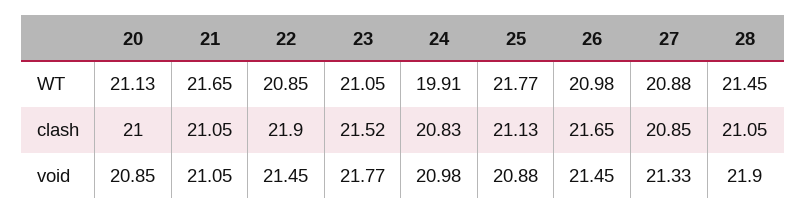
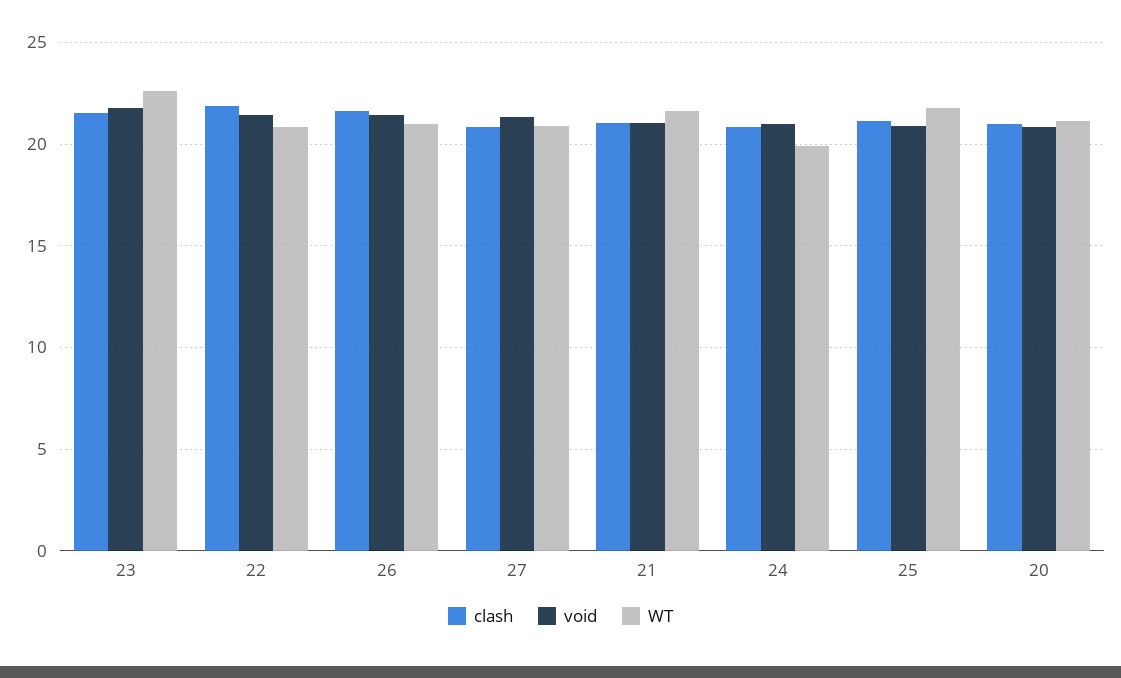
  {
    "WT": {
      "20": 21.13,
      "21": 21.65,
      "22": 20.85,
-     "23": 21.05,
+     "23": 22.5,
      "24": 19.91,
      "25": 21.77,
      "26": 20.98,
-     "27": 20.88,
+     "27": 20.88
-     "28": 21.45
    },
    "clash": {
      "20": 21,
      "21": 21.05,
      "22": 21.9,
      "23": 21.52,
      "24": 20.83,
      "25": 21.13,
      "26": 21.65,
-     "27": 20.85,
+     "27": 20.85
-     "28": 21.05
    },
    "void": {
      "20": 20.85,
      "21": 21.05,
      "22": 21.45,
      "23": 21.77,
      "24": 20.98,
      "25": 20.88,
      "26": 21.45,
-     "27": 21.33,
+     "27": 21.33
-     "28": 21.9
    }
  }

